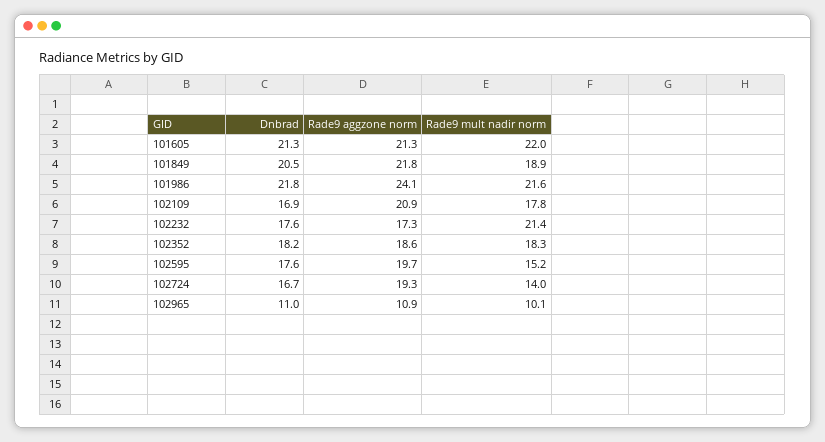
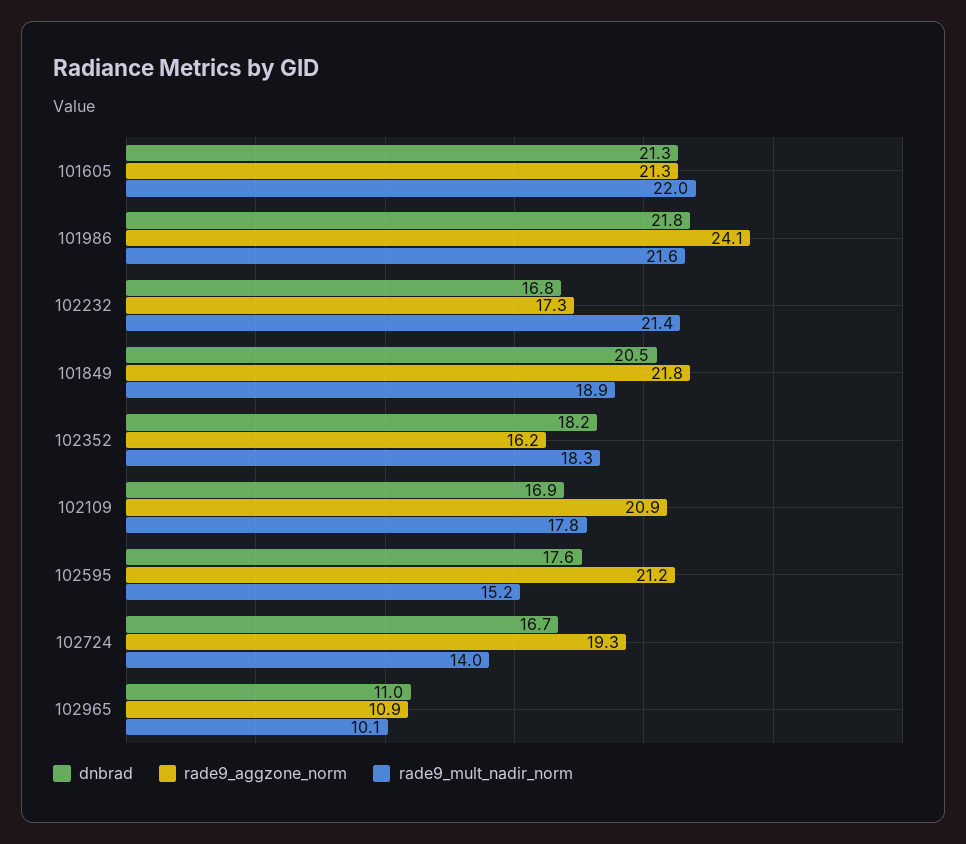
  {
    "Dnbrad": {
      "101605": 21.3,
      "101849": 20.5,
      "101986": 21.8,
      "102109": 16.9,
-     "102232": 17.6,
+     "102232": 16.8,
      "102352": 18.2,
      "102595": 17.6,
      "102724": 16.7,
      "102965": 11
    },
    "Rade9 aggzone norm": {
      "101605": 21.3,
      "101849": 21.8,
      "101986": 24.1,
      "102109": 20.9,
      "102232": 17.3,
-     "102352": 18.6,
+     "102352": 16.2,
-     "102595": 19.7,
+     "102595": 21.2,
      "102724": 19.3,
      "102965": 10.9
    },
    "Rade9 mult nadir norm": {
      "101605": 22,
      "101849": 18.9,
      "101986": 21.6,
      "102109": 17.8,
      "102232": 21.4,
      "102352": 18.3,
      "102595": 15.2,
      "102724": 14,
      "102965": 10.1
    }
  }

